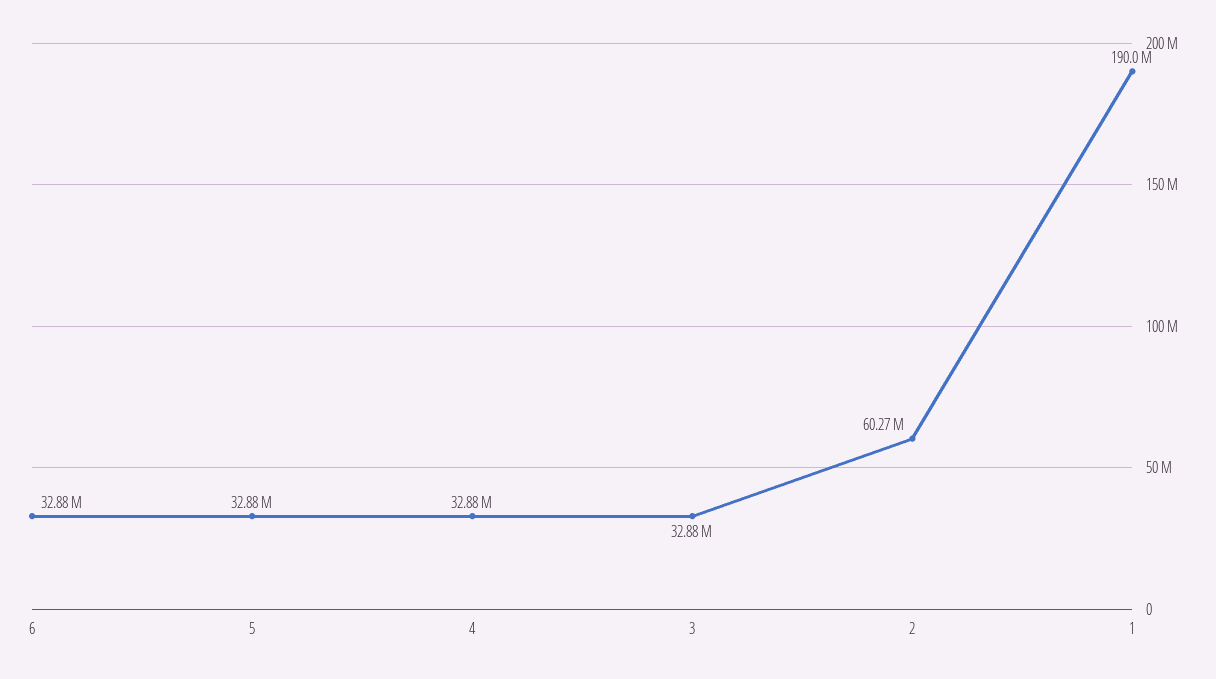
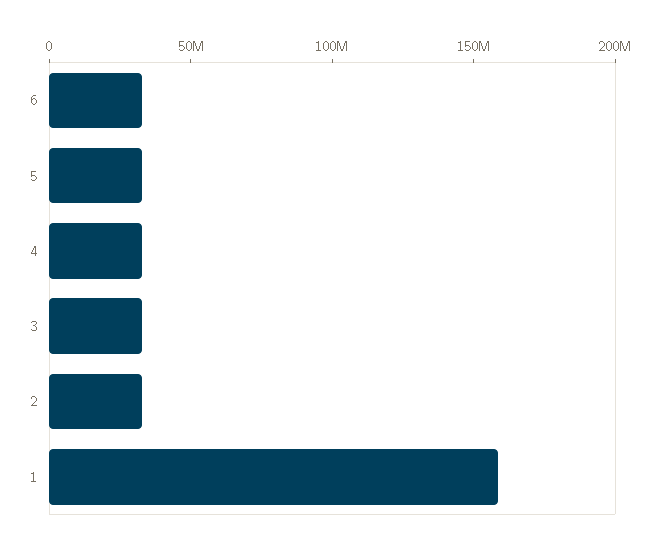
  {
    "6": 32880000,
    "5": 32880000,
    "4": 32880000,
    "3": 32880000,
-   "2": 60270000,
+   "2": 30000000,
-   "1": 190000000
+   "1": 160000000
  }

